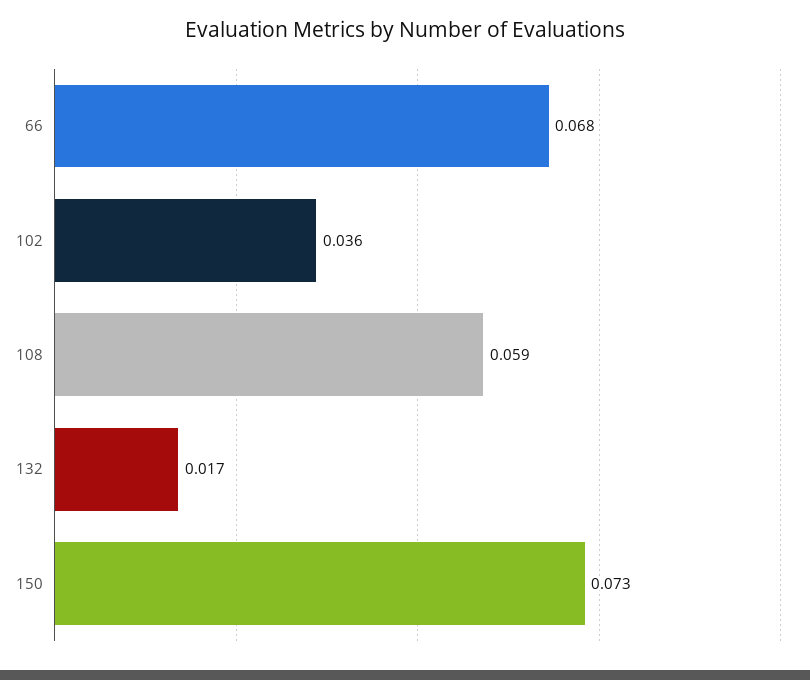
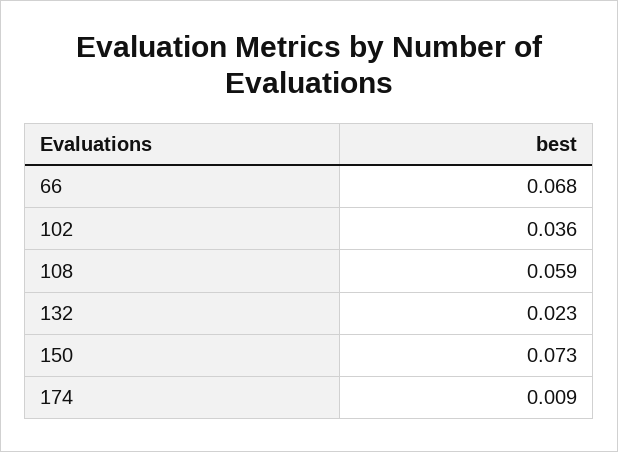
  {
    "66": 0.068,
    "102": 0.036,
    "108": 0.059,
-   "132": 0.017,
+   "132": 0.023,
-   "150": 0.073
+   "150": 0.073,
+   "174": 0.009
  }

